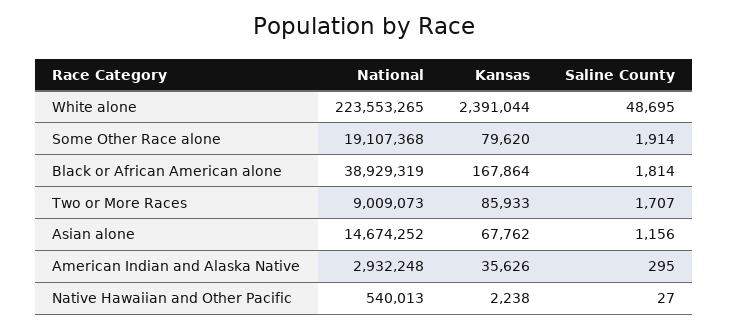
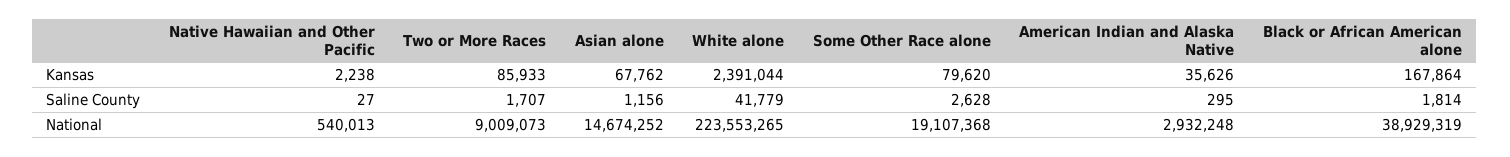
  {
    "National": {
      "White alone": 223553265,
      "Some Other Race alone": 19107368,
      "Black or African American alone": 38929319,
      "Two or More Races": 9009073,
      "Asian alone": 14674252,
      "American Indian and Alaska Native": 2932248,
      "Native Hawaiian and Other Pacific": 540013
    },
    "Kansas": {
      "White alone": 2391044,
      "Some Other Race alone": 79620,
      "Black or African American alone": 167864,
      "Two or More Races": 85933,
      "Asian alone": 67762,
      "American Indian and Alaska Native": 35626,
      "Native Hawaiian and Other Pacific": 2238
    },
    "Saline County": {
-     "White alone": 48695,
+     "White alone": 41779,
-     "Some Other Race alone": 1914,
+     "Some Other Race alone": 2628,
      "Black or African American alone": 1814,
      "Two or More Races": 1707,
      "Asian alone": 1156,
      "American Indian and Alaska Native": 295,
      "Native Hawaiian and Other Pacific": 27
    }
  }

